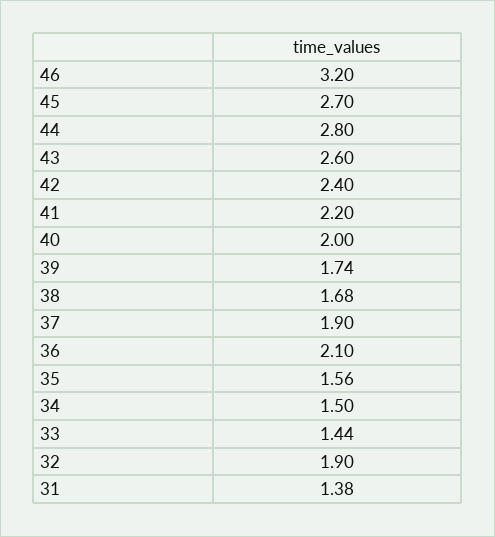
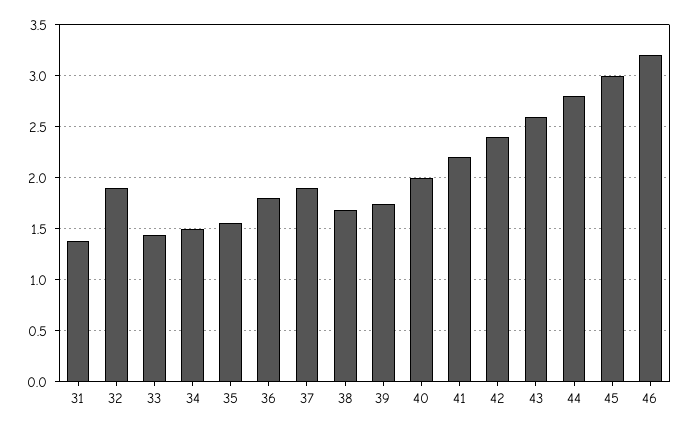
  {
    "46": 3.2,
-   "45": 2.7,
+   "45": 3,
    "44": 2.8,
    "43": 2.6,
    "42": 2.4,
    "41": 2.2,
    "40": 2,
    "39": 1.74,
    "38": 1.68,
    "37": 1.9,
-   "36": 2.1,
+   "36": 1.8,
    "35": 1.56,
    "34": 1.5,
    "33": 1.44,
    "32": 1.9,
    "31": 1.38
  }

